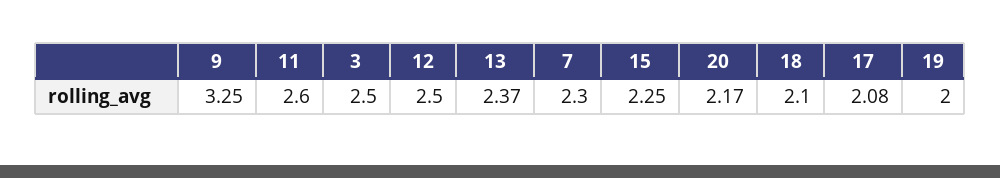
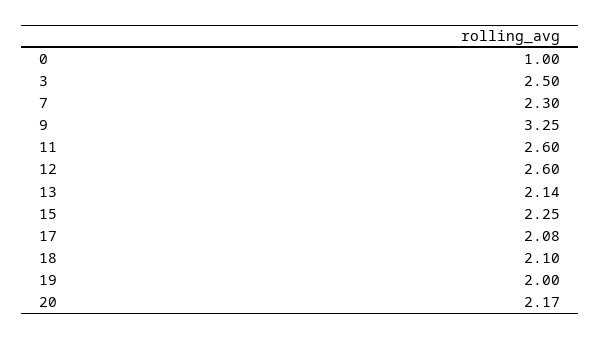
  {
    "9": 3.25,
    "11": 2.6,
    "3": 2.5,
-   "12": 2.5,
+   "12": 2.6,
-   "13": 2.37,
+   "13": 2.14,
    "7": 2.3,
    "15": 2.25,
    "20": 2.17,
    "18": 2.1,
    "17": 2.08,
-   "19": 2
+   "19": 2,
+   "0": 1
  }

